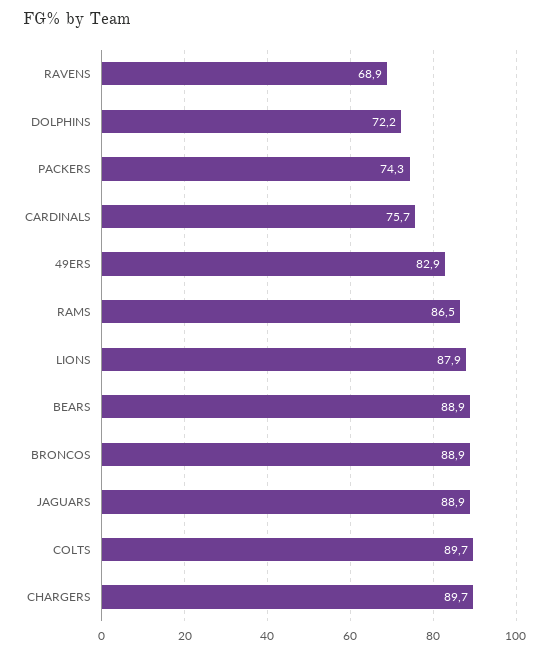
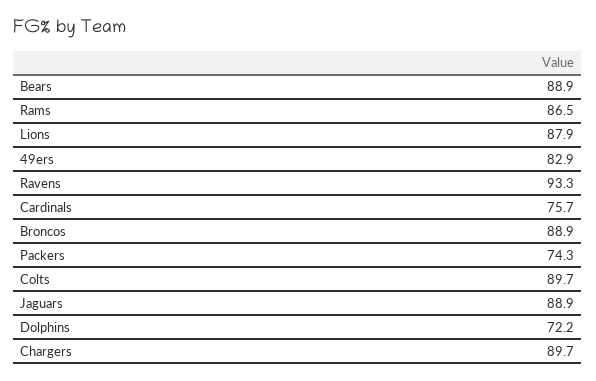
  {
-   "RAVENS": 68.9,
+   "RAVENS": 93.3,
    "DOLPHINS": 72.2,
    "PACKERS": 74.3,
    "CARDINALS": 75.7,
    "49ERS": 82.9,
    "RAMS": 86.5,
    "LIONS": 87.9,
    "BEARS": 88.9,
    "BRONCOS": 88.9,
    "JAGUARS": 88.9,
    "COLTS": 89.7,
    "CHARGERS": 89.7
  }

